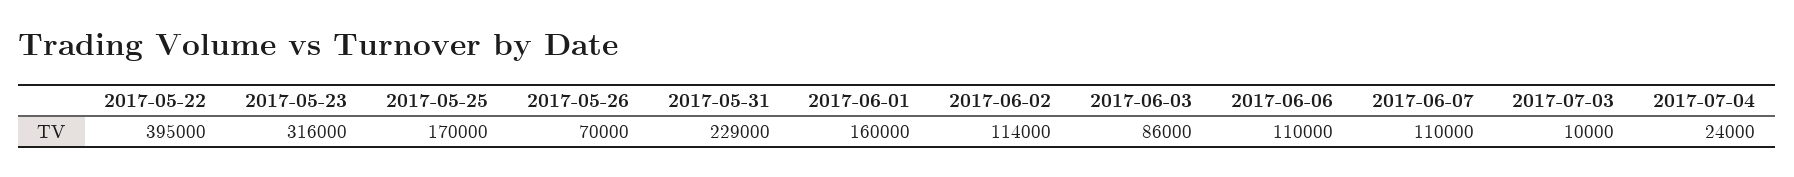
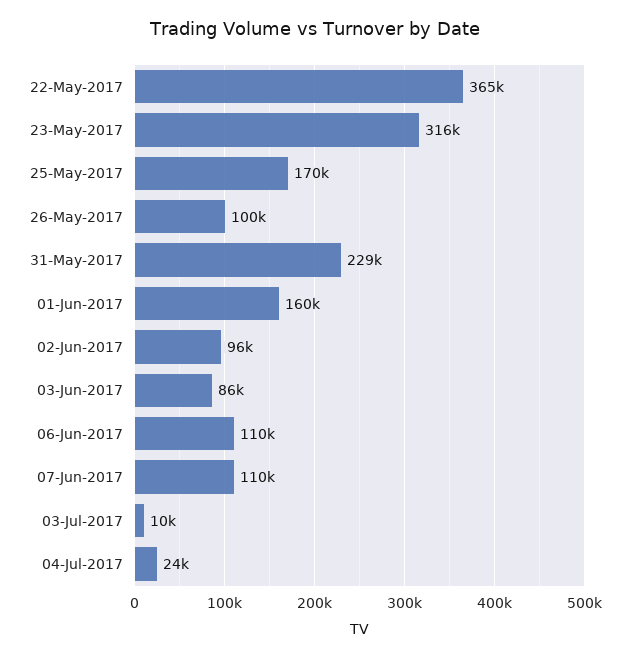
  {
-   "2017-05-22": 395000,
+   "2017-05-22": 365000,
    "2017-05-23": 316000,
    "2017-05-25": 170000,
-   "2017-05-26": 70000,
+   "2017-05-26": 100000,
    "2017-05-31": 229000,
    "2017-06-01": 160000,
-   "2017-06-02": 114000,
+   "2017-06-02": 96000,
    "2017-06-03": 86000,
    "2017-06-06": 110000,
    "2017-06-07": 110000,
    "2017-07-03": 10000,
    "2017-07-04": 24000
  }

